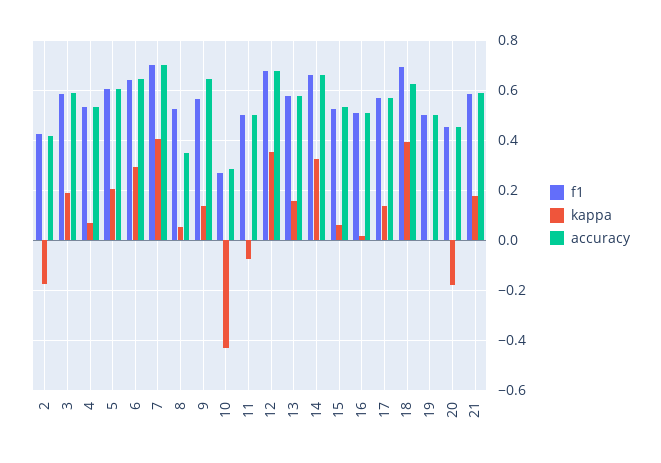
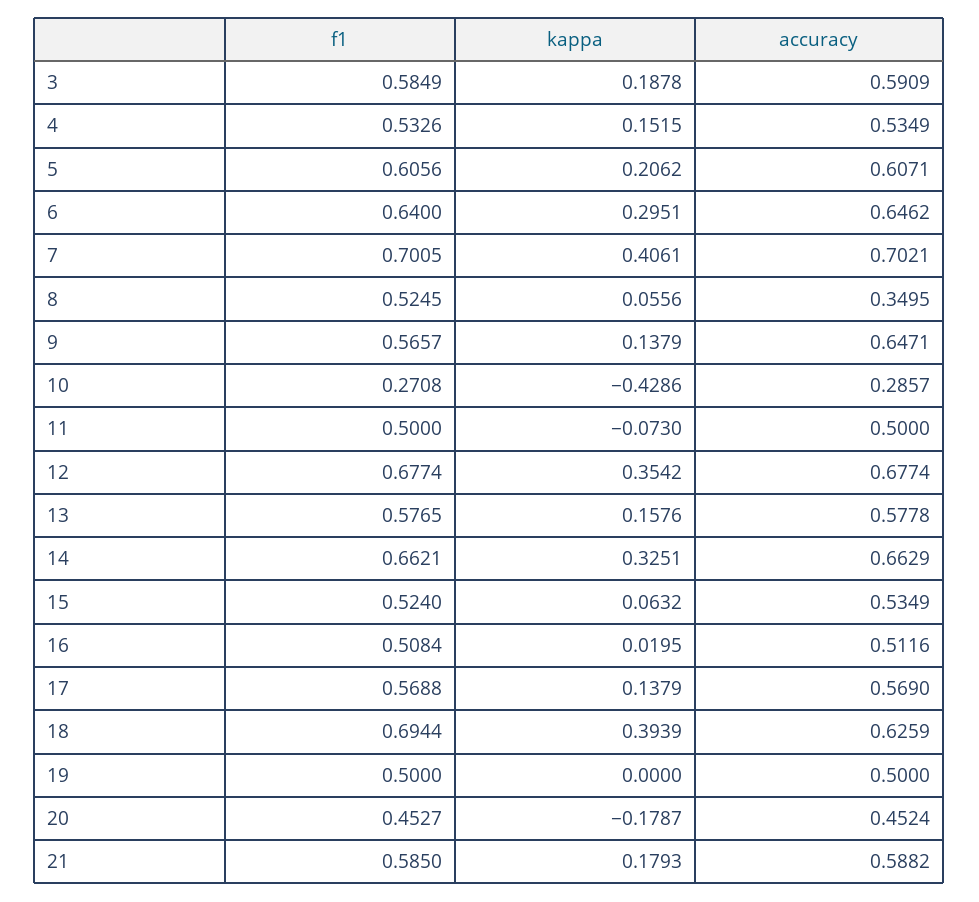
  {
    "f1": {
-     "2": 0.425,
      "3": 0.5849,
      "4": 0.5326,
      "5": 0.6056,
      "6": 0.64,
      "7": 0.7005,
      "8": 0.5245,
      "9": 0.5657,
      "10": 0.2708,
      "11": 0.5,
      "12": 0.6774,
      "13": 0.5765,
      "14": 0.6621,
      "15": 0.524,
      "16": 0.5084,
      "17": 0.5688,
      "18": 0.6944,
      "19": 0.5,
      "20": 0.4527,
      "21": 0.585
    },
    "kappa": {
-     "2": -0.175,
      "3": 0.1878,
-     "4": 0.075,
+     "4": 0.1515,
      "5": 0.2062,
      "6": 0.2951,
      "7": 0.4061,
      "8": 0.0556,
      "9": 0.1379,
      "10": -0.4286,
      "11": -0.073,
      "12": 0.3542,
      "13": 0.1576,
      "14": 0.3251,
      "15": 0.0632,
      "16": 0.0195,
      "17": 0.1379,
      "18": 0.3939,
      "19": 0,
      "20": -0.1787,
      "21": 0.1793
    },
    "accuracy": {
-     "2": 0.425,
      "3": 0.5909,
      "4": 0.5349,
      "5": 0.6071,
      "6": 0.6462,
      "7": 0.7021,
      "8": 0.3495,
      "9": 0.6471,
      "10": 0.2857,
      "11": 0.5,
      "12": 0.6774,
      "13": 0.5778,
      "14": 0.6629,
      "15": 0.5349,
      "16": 0.5116,
      "17": 0.569,
      "18": 0.6259,
      "19": 0.5,
      "20": 0.4524,
      "21": 0.5882
    }
  }

